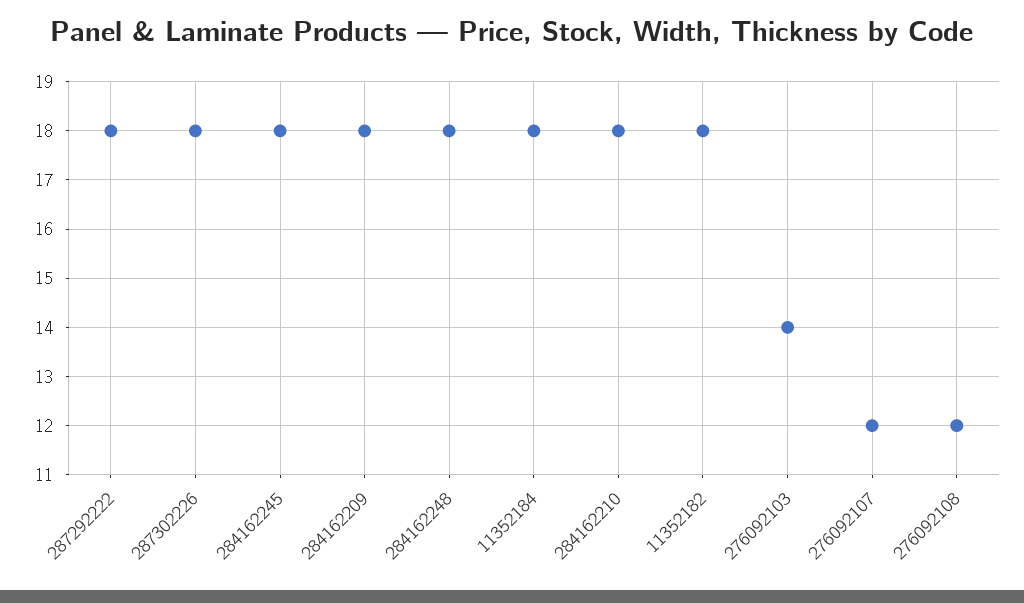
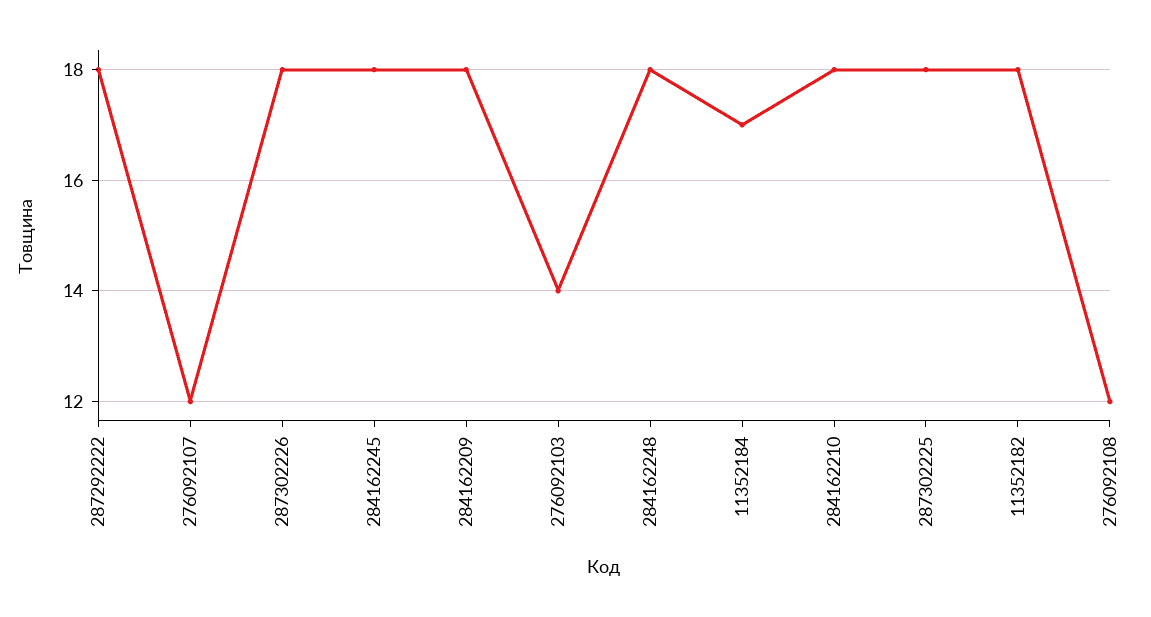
  {
    "287292222": 18,
    "287302226": 18,
    "284162245": 18,
    "284162209": 18,
    "284162248": 18,
-   "11352184": 18,
+   "11352184": 17,
    "284162210": 18,
    "11352182": 18,
    "276092103": 14,
    "276092107": 12,
-   "276092108": 12
+   "276092108": 12,
+   "287302225": 18
  }

